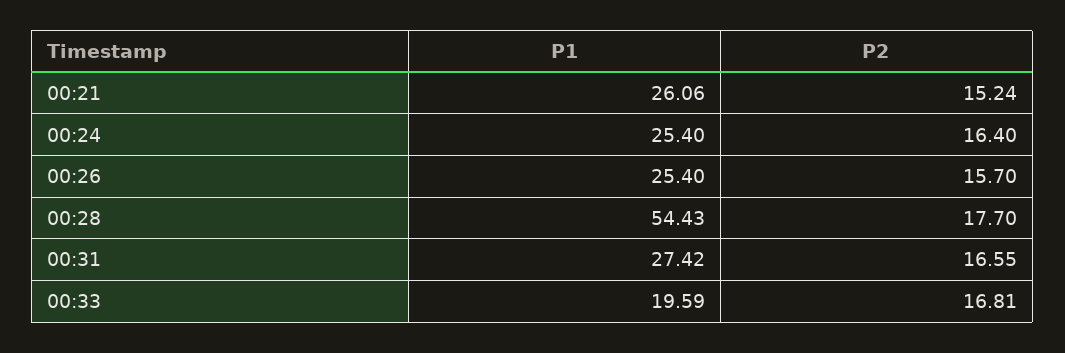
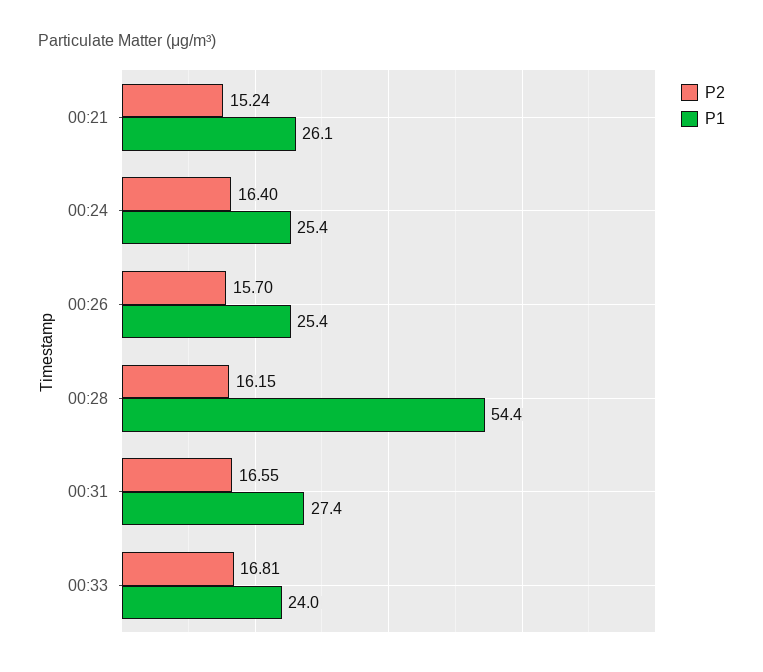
  {
    "P1": {
      "00:21": 26.06,
      "00:24": 25.4,
      "00:26": 25.4,
      "00:28": 54.43,
      "00:31": 27.42,
-     "00:33": 19.59
+     "00:33": 24
    },
    "P2": {
      "00:21": 15.24,
      "00:24": 16.4,
      "00:26": 15.7,
-     "00:28": 17.7,
+     "00:28": 16.15,
      "00:31": 16.55,
      "00:33": 16.81
    }
  }

